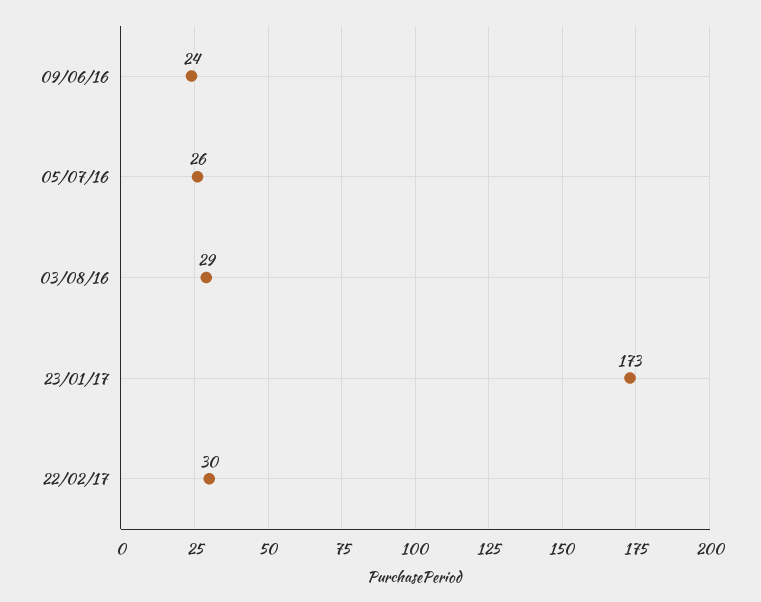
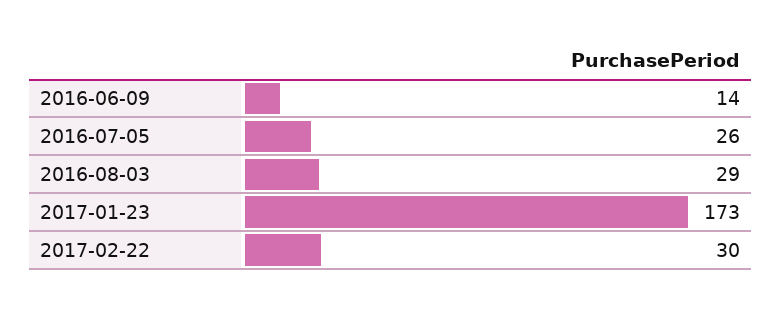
  {
-   "09/06/16": 24,
+   "09/06/16": 14,
    "05/07/16": 26,
    "03/08/16": 29,
    "23/01/17": 173,
    "22/02/17": 30
  }

